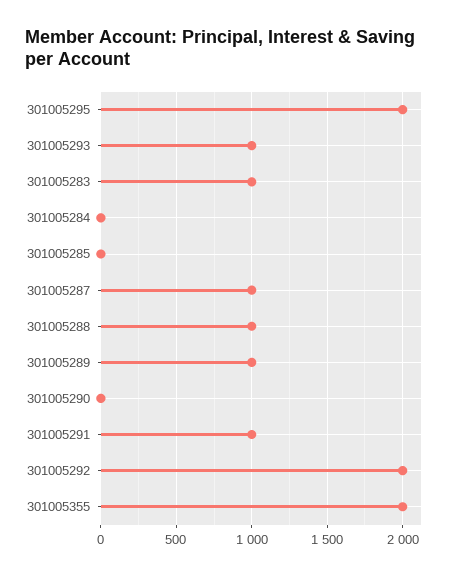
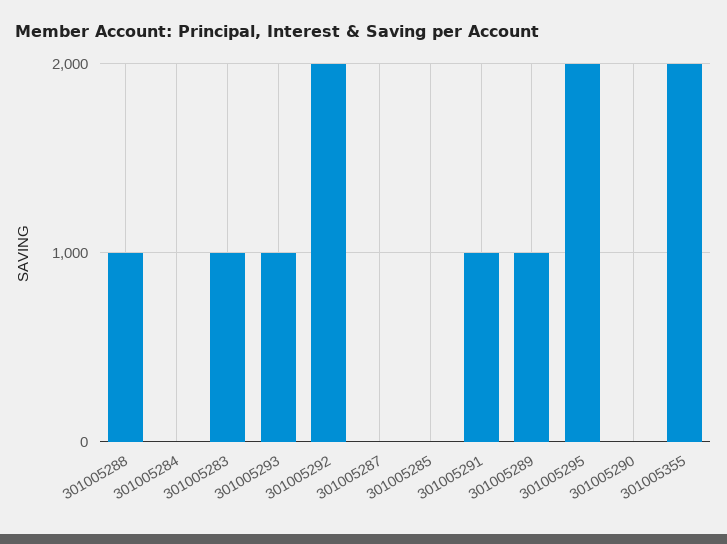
  {
    "301005295": 2000,
    "301005293": 1000,
    "301005283": 1000,
    "301005284": 0,
    "301005285": 0,
-   "301005287": 1000,
+   "301005287": 0,
    "301005288": 1000,
    "301005289": 1000,
    "301005290": 0,
    "301005291": 1000,
    "301005292": 2000,
    "301005355": 2000
  }

